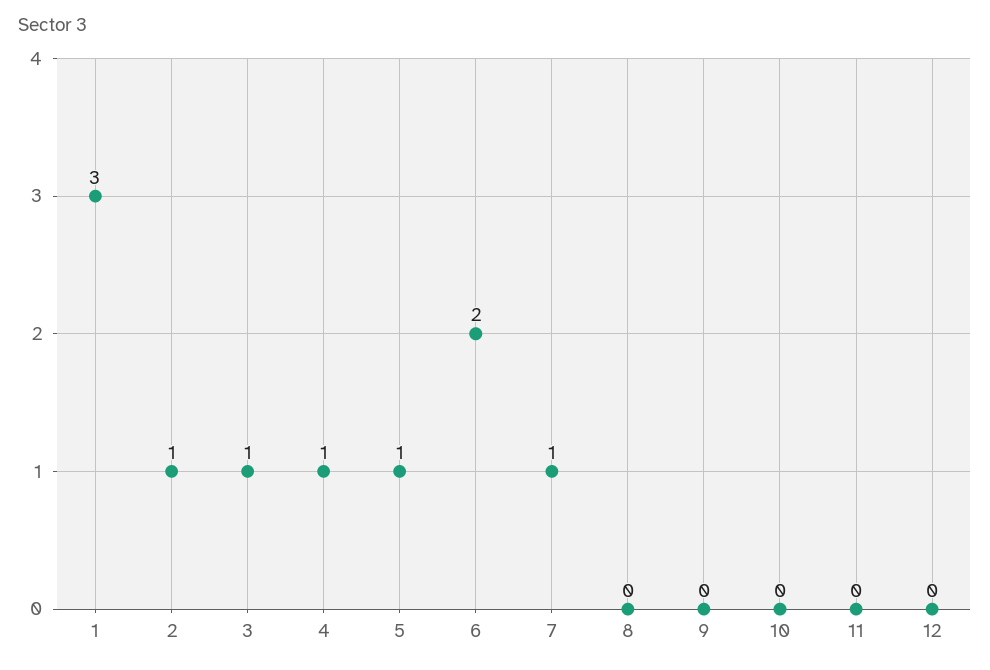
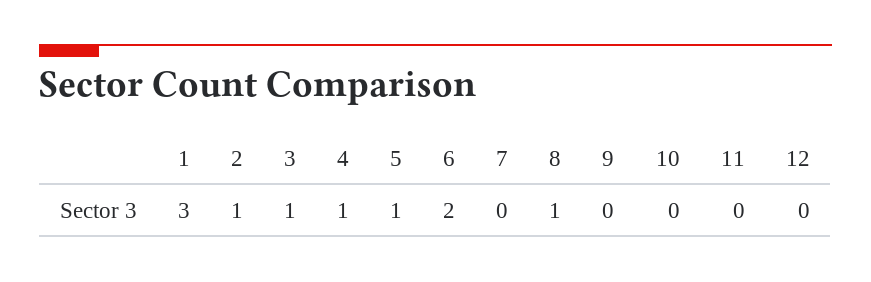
  {
    "1": 3,
    "2": 1,
    "3": 1,
    "4": 1,
    "5": 1,
    "6": 2,
-   "7": 1,
+   "7": 0,
-   "8": 0,
+   "8": 1,
    "9": 0,
    "10": 0,
    "11": 0,
    "12": 0
  }

